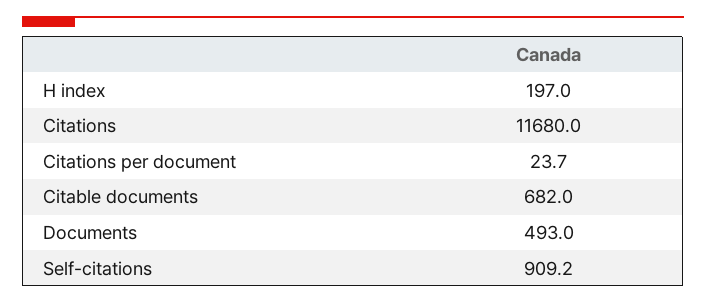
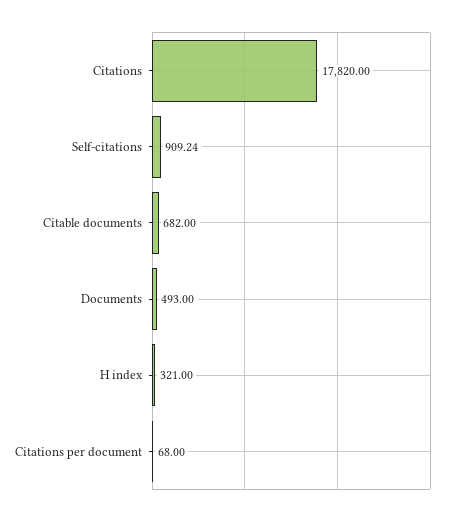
  {
-   "H index": 197,
+   "H index": 321,
-   "Citations": 11680,
+   "Citations": 17820,
-   "Citations per document": 23.7,
+   "Citations per document": 68,
    "Citable documents": 682,
    "Documents": 493,
    "Self-citations": 909.24
  }

